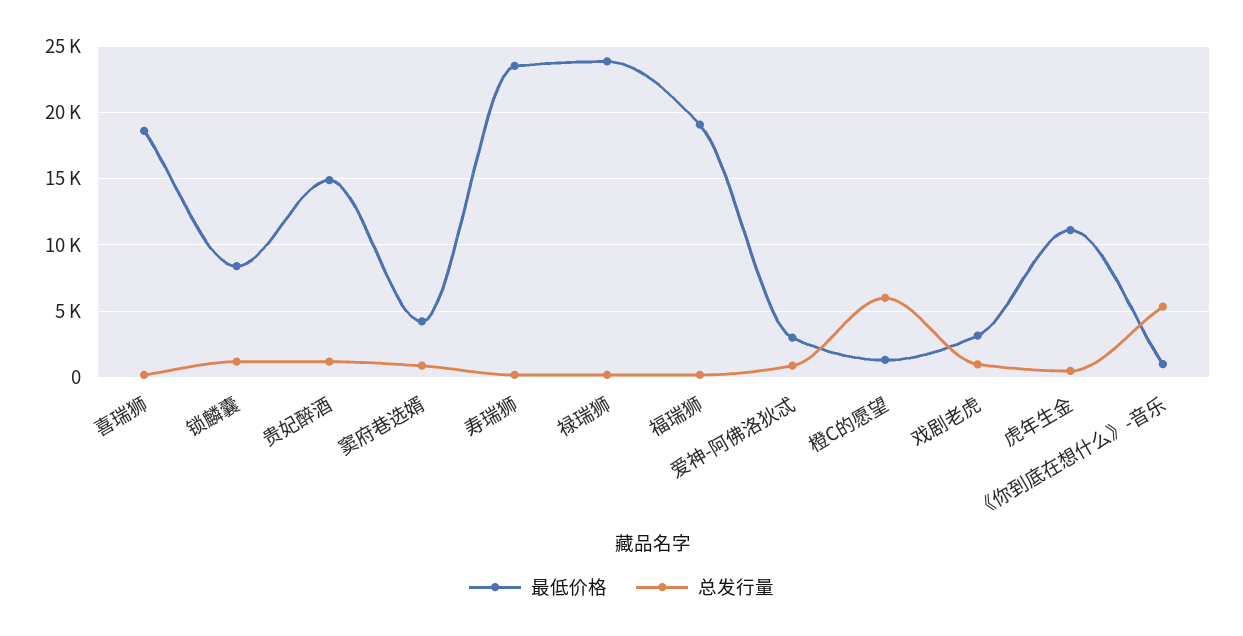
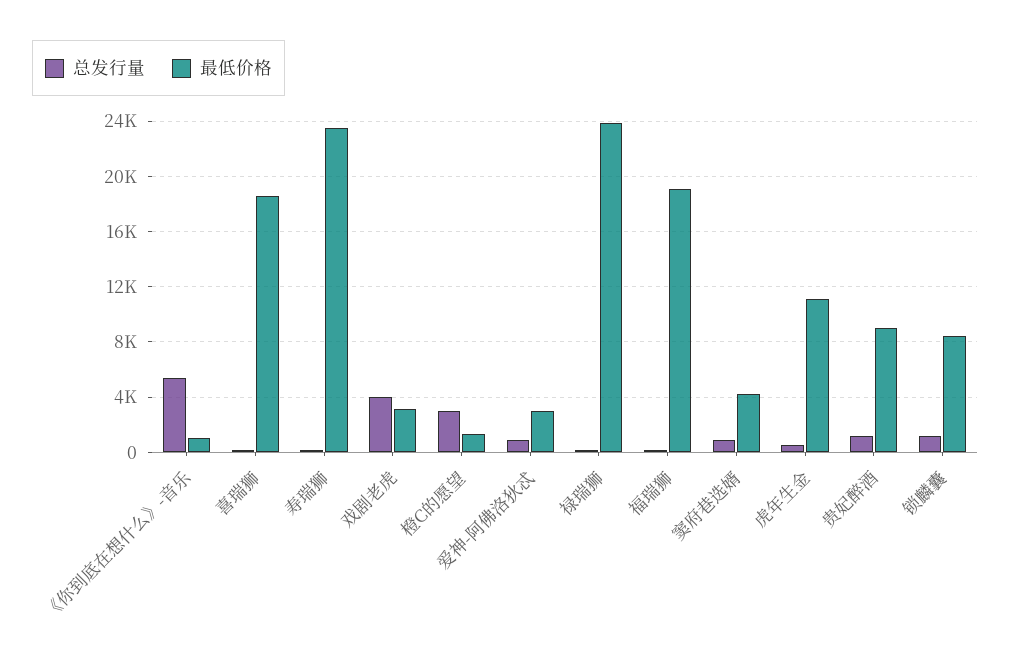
  {
    "最低价格": {
      "喜瑞狮": 18500,
      "锁麟囊": 8500,
-     "贵妃醉酒": 15000,
+     "贵妃醉酒": 9000,
      "窦府巷选婿": 4000,
      "寿瑞狮": 23500,
      "禄瑞狮": 24000,
      "福瑞狮": 19000,
      "爱神-阿佛洛狄忒": 3000,
      "橙C的愿望": 1500,
      "戏剧老虎": 3000,
      "虎年生金": 11000,
      "《你到底在想什么》-音乐": 1000
    },
    "总发行量": {
      "喜瑞狮": 0,
      "锁麟囊": 1000,
      "贵妃醉酒": 1000,
      "窦府巷选婿": 1000,
      "寿瑞狮": 0,
      "禄瑞狮": 0,
      "福瑞狮": 0,
      "爱神-阿佛洛狄忒": 1000,
-     "橙C的愿望": 6000,
+     "橙C的愿望": 3000,
-     "戏剧老虎": 1000,
+     "戏剧老虎": 4000,
      "虎年生金": 500,
      "《你到底在想什么》-音乐": 5500
    }
  }

